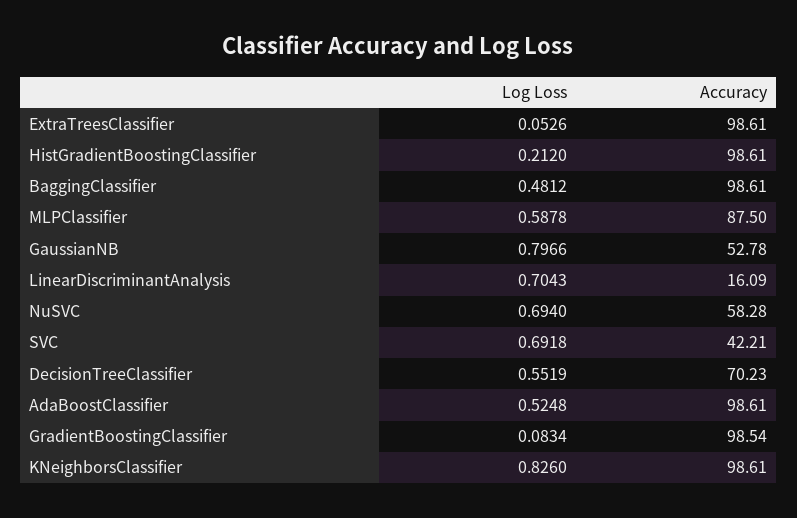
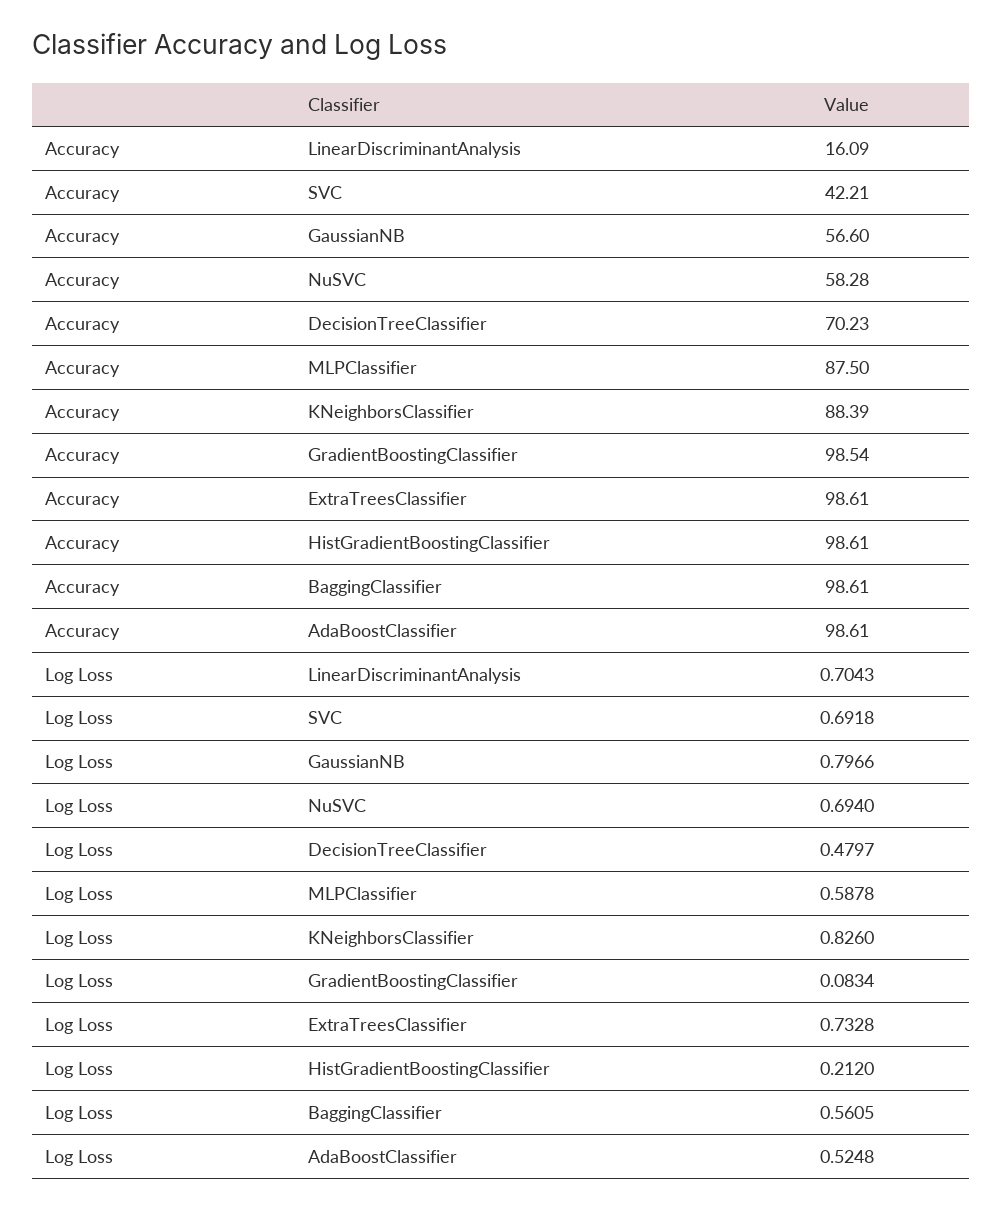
  {
    "Log Loss": {
-     "ExtraTreesClassifier": 0.0526,
+     "ExtraTreesClassifier": 0.7328,
      "HistGradientBoostingClassifier": 0.212,
-     "BaggingClassifier": 0.4812,
+     "BaggingClassifier": 0.5605,
      "MLPClassifier": 0.5878,
      "GaussianNB": 0.7966,
      "LinearDiscriminantAnalysis": 0.7043,
      "NuSVC": 0.694,
      "SVC": 0.6918,
-     "DecisionTreeClassifier": 0.5519,
+     "DecisionTreeClassifier": 0.4797,
      "AdaBoostClassifier": 0.5248,
      "GradientBoostingClassifier": 0.0834,
      "KNeighborsClassifier": 0.826
    },
    "Accuracy": {
      "ExtraTreesClassifier": 98.61,
      "HistGradientBoostingClassifier": 98.61,
      "BaggingClassifier": 98.61,
      "MLPClassifier": 87.5,
-     "GaussianNB": 52.78,
+     "GaussianNB": 56.6,
      "LinearDiscriminantAnalysis": 16.09,
      "NuSVC": 58.28,
      "SVC": 42.21,
      "DecisionTreeClassifier": 70.23,
      "AdaBoostClassifier": 98.61,
      "GradientBoostingClassifier": 98.54,
-     "KNeighborsClassifier": 98.61
+     "KNeighborsClassifier": 88.39
    }
  }

